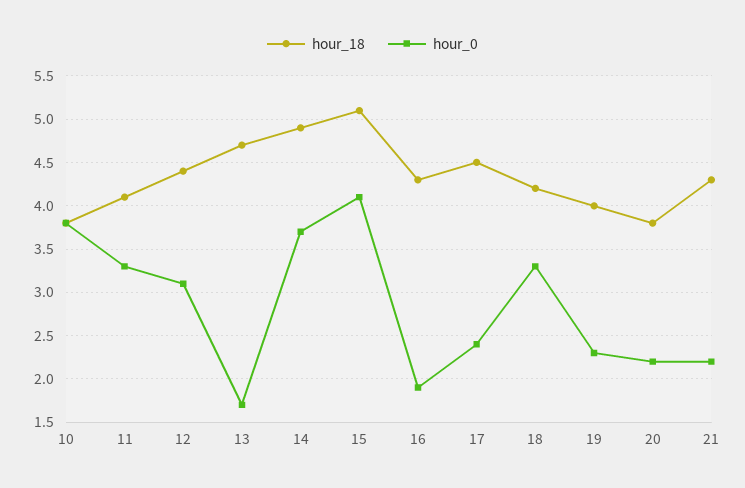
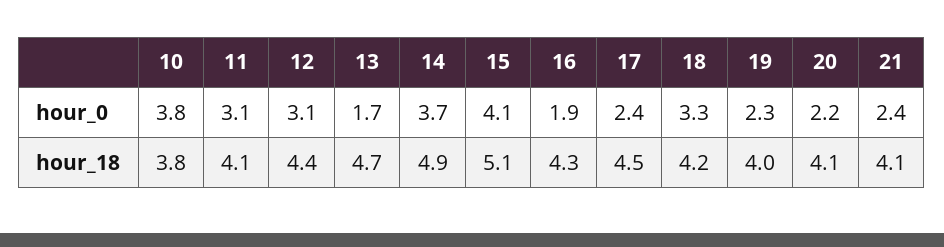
  {
    "hour_18": {
      "10": 3.8,
      "11": 4.1,
      "12": 4.4,
      "13": 4.7,
      "14": 4.9,
      "15": 5.1,
      "16": 4.3,
      "17": 4.5,
      "18": 4.2,
      "19": 4,
-     "20": 3.8,
+     "20": 4.1,
-     "21": 4.3
+     "21": 4.1
    },
    "hour_0": {
      "10": 3.8,
-     "11": 3.3,
+     "11": 3.1,
      "12": 3.1,
      "13": 1.7,
      "14": 3.7,
      "15": 4.1,
      "16": 1.9,
      "17": 2.4,
      "18": 3.3,
      "19": 2.3,
      "20": 2.2,
-     "21": 2.2
+     "21": 2.4
    }
  }

